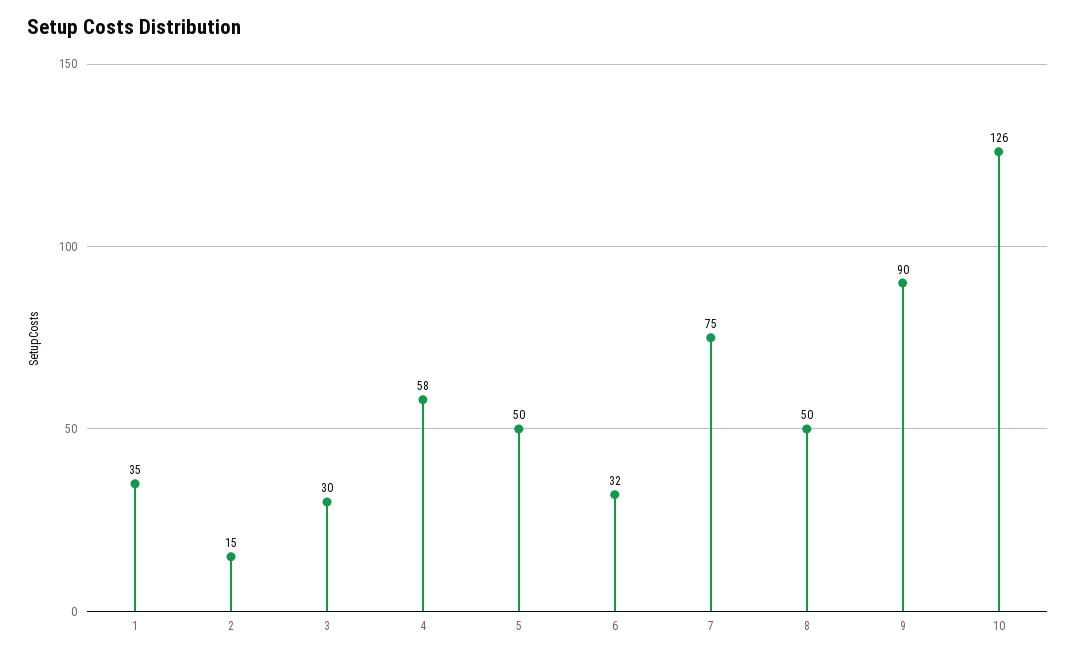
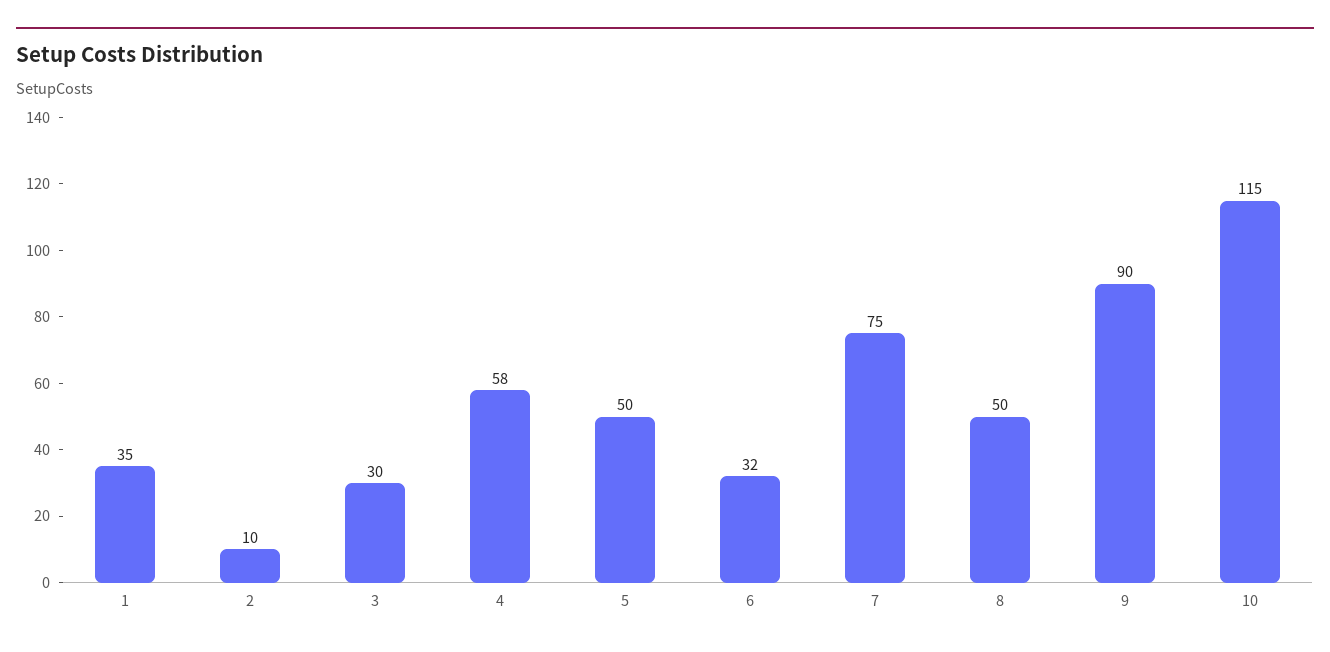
  {
    "1": 35,
-   "2": 15,
+   "2": 10,
    "3": 30,
    "4": 58,
    "5": 50,
    "6": 32,
    "7": 75,
    "8": 50,
    "9": 90,
-   "10": 126
+   "10": 115
  }

